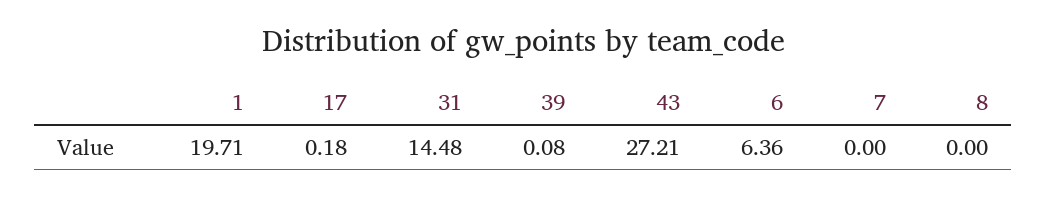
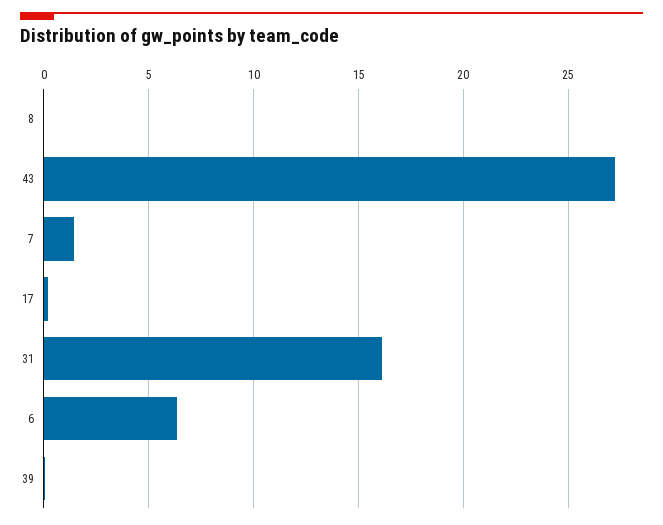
  {
-   "1": 19.71,
    "17": 0.18,
-   "31": 14.48,
+   "31": 16,
    "39": 0.08,
    "43": 27.21,
    "6": 6.36,
-   "7": 0,
+   "7": 1.5,
    "8": 0
  }

